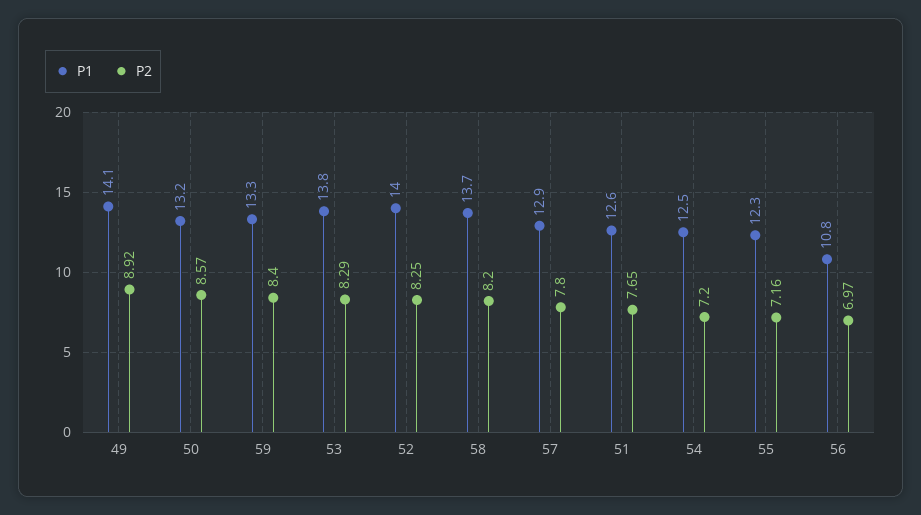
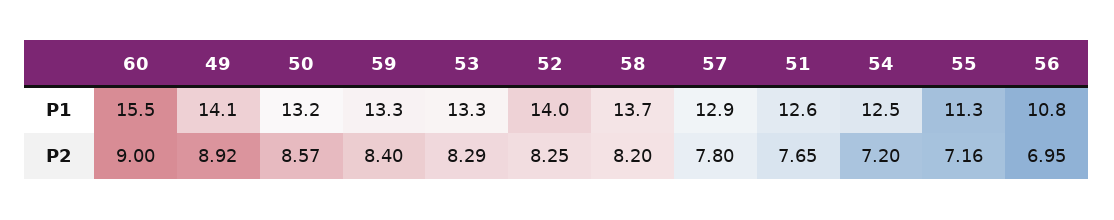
  {
    "P1": {
      "49": 14.1,
      "50": 13.2,
      "59": 13.3,
-     "53": 13.8,
+     "53": 13.3,
      "52": 14,
      "58": 13.7,
      "57": 12.9,
      "51": 12.6,
      "54": 12.5,
-     "55": 12.3,
+     "55": 11.3,
-     "56": 10.8
+     "56": 10.8,
+     "60": 15.5
    },
    "P2": {
      "49": 8.92,
      "50": 8.57,
      "59": 8.4,
      "53": 8.29,
      "52": 8.25,
      "58": 8.2,
      "57": 7.8,
      "51": 7.65,
      "54": 7.2,
      "55": 7.16,
-     "56": 6.97
+     "56": 6.95,
+     "60": 9
    }
  }

